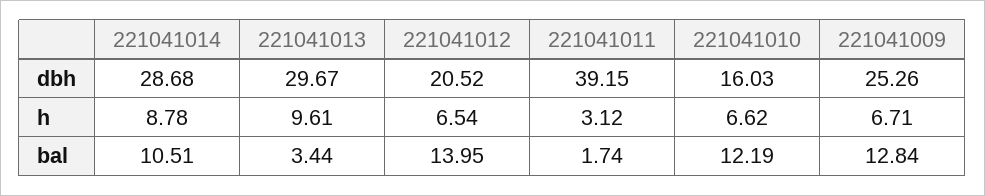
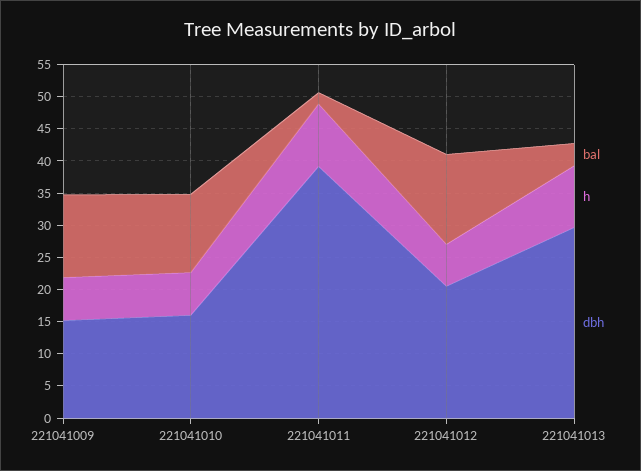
  {
    "dbh": {
-     "221041014": 28.68,
      "221041013": 29.67,
      "221041012": 20.52,
      "221041011": 39.15,
      "221041010": 16.03,
-     "221041009": 25.26
+     "221041009": 15
    },
    "h": {
-     "221041014": 8.78,
      "221041013": 9.61,
      "221041012": 6.54,
-     "221041011": 3.12,
+     "221041011": 10,
      "221041010": 6.62,
      "221041009": 6.71
    },
    "bal": {
-     "221041014": 10.51,
      "221041013": 3.44,
      "221041012": 13.95,
      "221041011": 1.74,
      "221041010": 12.19,
      "221041009": 12.84
    }
  }

